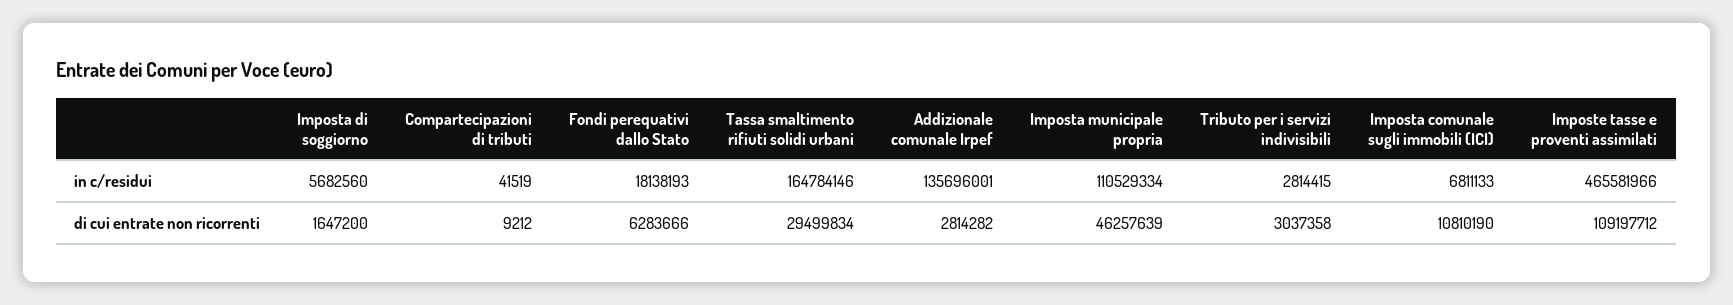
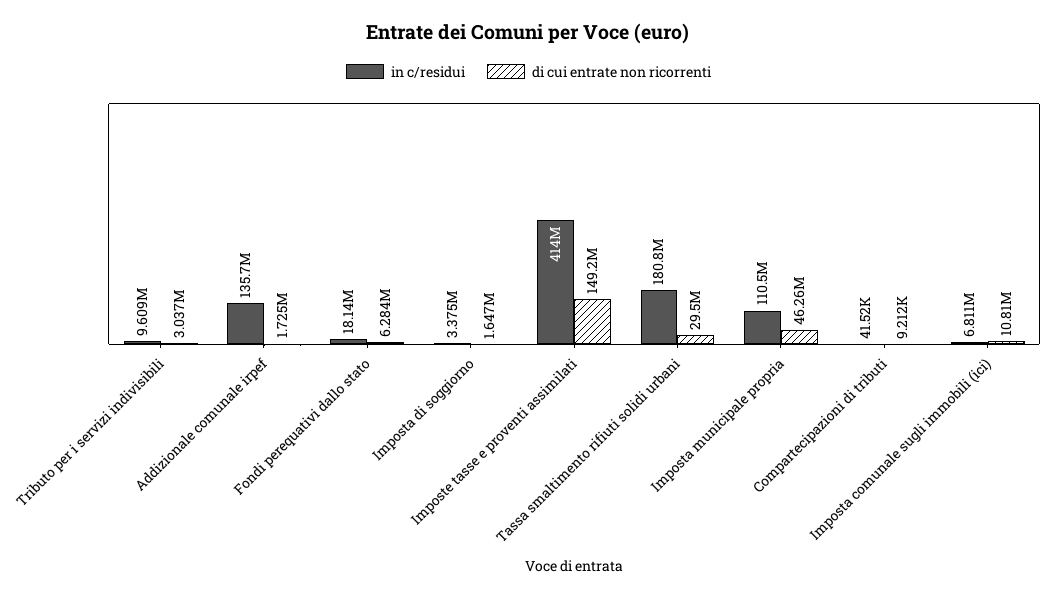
  {
    "in c/residui": {
-     "Imposta di soggiorno": 5682560,
+     "Imposta di soggiorno": 3375000,
      "Compartecipazioni di tributi": 41519,
      "Fondi perequativi dallo Stato": 18138193,
-     "Tassa smaltimento rifiuti solidi urbani": 164784146,
+     "Tassa smaltimento rifiuti solidi urbani": 180800000,
      "Addizionale comunale Irpef": 135696001,
      "Imposta municipale propria": 110529334,
-     "Tributo per i servizi indivisibili": 2814415,
+     "Tributo per i servizi indivisibili": 9609000,
      "Imposta comunale sugli immobili (ICI)": 6811133,
-     "Imposte tasse e proventi assimilati": 465581966
+     "Imposte tasse e proventi assimilati": 414000000
    },
    "di cui entrate non ricorrenti": {
      "Imposta di soggiorno": 1647200,
      "Compartecipazioni di tributi": 9212,
      "Fondi perequativi dallo Stato": 6283666,
      "Tassa smaltimento rifiuti solidi urbani": 29499834,
-     "Addizionale comunale Irpef": 2814282,
+     "Addizionale comunale Irpef": 1725000,
      "Imposta municipale propria": 46257639,
      "Tributo per i servizi indivisibili": 3037358,
      "Imposta comunale sugli immobili (ICI)": 10810190,
-     "Imposte tasse e proventi assimilati": 109197712
+     "Imposte tasse e proventi assimilati": 149200000
    }
  }

